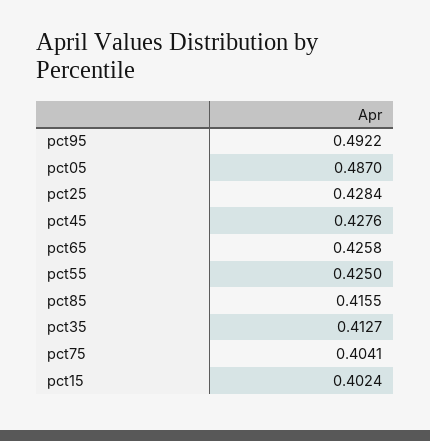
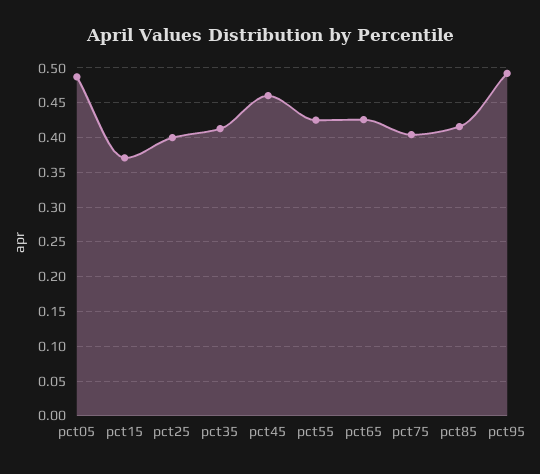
  {
    "pct95": 0.4922,
    "pct05": 0.487,
-   "pct25": 0.4284,
+   "pct25": 0.4,
-   "pct45": 0.4276,
+   "pct45": 0.46,
    "pct65": 0.4258,
    "pct55": 0.425,
    "pct85": 0.4155,
    "pct35": 0.4127,
    "pct75": 0.4041,
-   "pct15": 0.4024
+   "pct15": 0.37
  }

